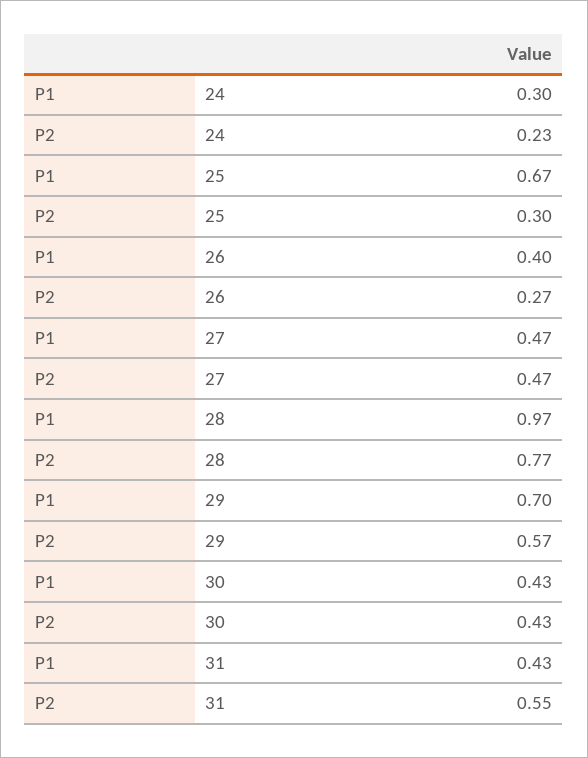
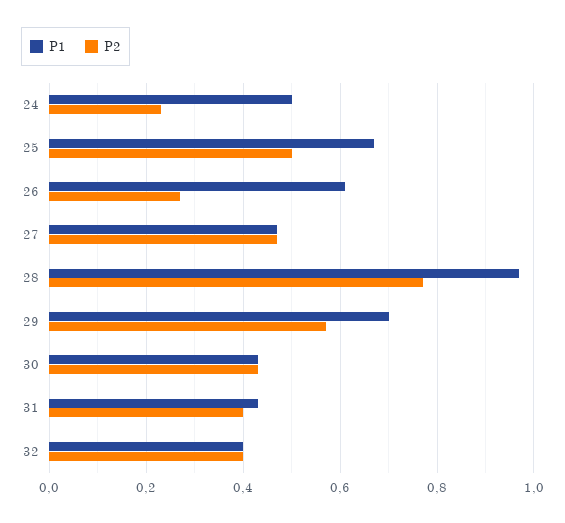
  {
    "P1": {
-     "24": 0.3,
+     "24": 0.5,
      "25": 0.67,
-     "26": 0.4,
+     "26": 0.6,
      "27": 0.47,
      "28": 0.97,
      "29": 0.7,
      "30": 0.43,
-     "31": 0.43
+     "31": 0.43,
+     "32": 0.4
    },
    "P2": {
      "24": 0.23,
-     "25": 0.3,
+     "25": 0.5,
      "26": 0.27,
      "27": 0.47,
      "28": 0.77,
      "29": 0.57,
      "30": 0.43,
-     "31": 0.55
+     "31": 0.4,
+     "32": 0.4
    }
  }

